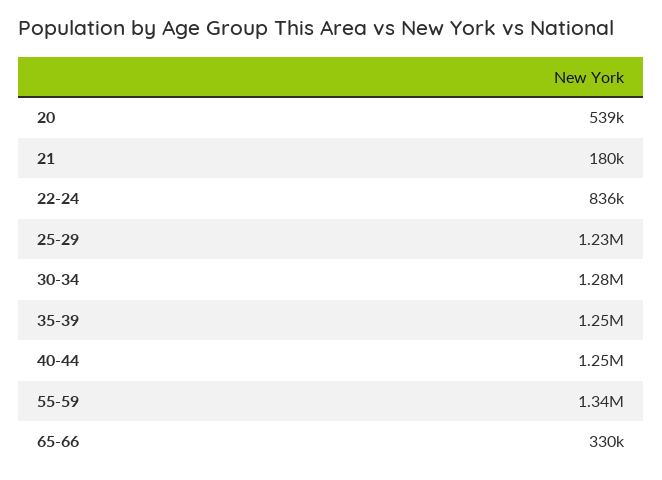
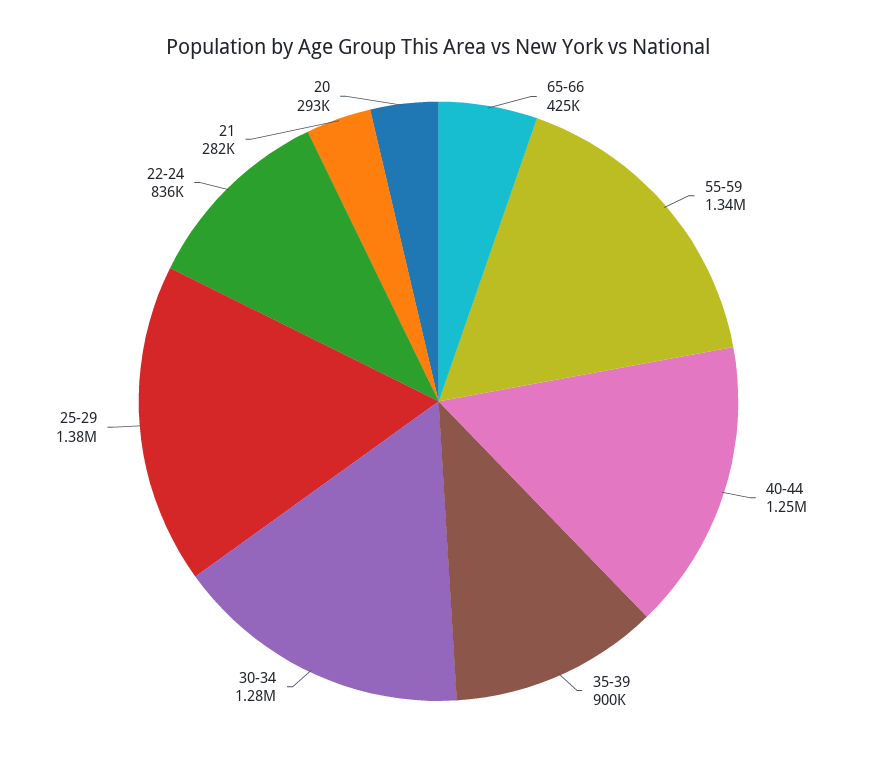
  {
-   "20": 539000,
+   "20": 293000,
-   "21": 180000,
+   "21": 282000,
    "22-24": 836000,
-   "25-29": 1230000,
+   "25-29": 1380000,
    "30-34": 1280000,
-   "35-39": 1250000,
+   "35-39": 900000,
    "40-44": 1250000,
    "55-59": 1340000,
-   "65-66": 330000
+   "65-66": 425000
  }

